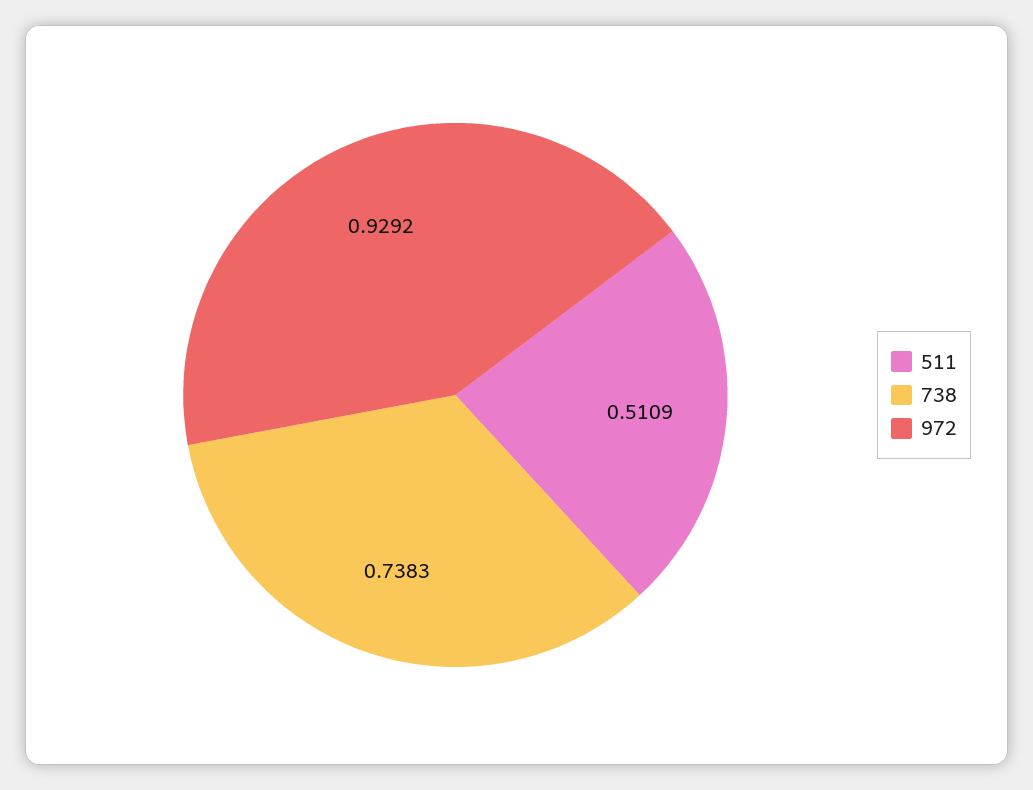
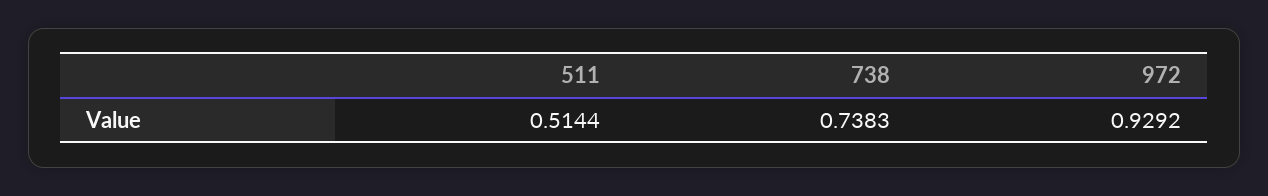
  {
-   "511": 0.5109,
+   "511": 0.5144,
    "738": 0.7383,
    "972": 0.9292
  }

